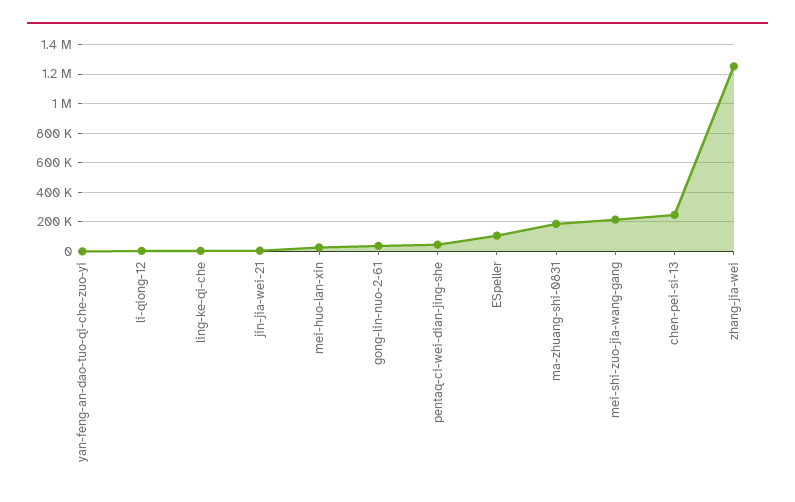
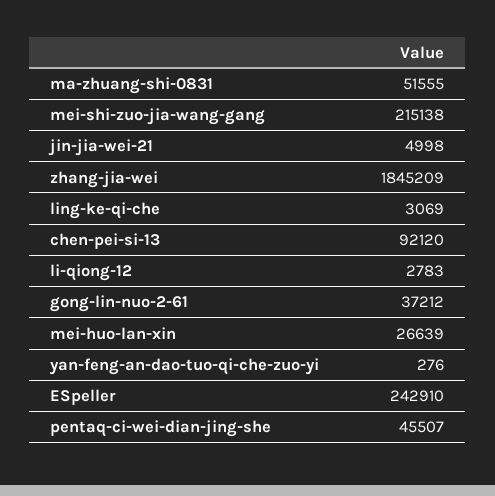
  {
    "yan-feng-an-dao-tuo-qi-che-zuo-yi": 276,
    "li-qiong-12": 2783,
    "ling-ke-qi-che": 3069,
    "jin-jia-wei-21": 4998,
    "mei-huo-lan-xin": 26639,
    "gong-lin-nuo-2-61": 37212,
    "pentaq-ci-wei-dian-jing-she": 45507,
-   "ESpeller": 100000,
+   "ESpeller": 242910,
-   "ma-zhuang-shi-0831": 200000,
+   "ma-zhuang-shi-0831": 51555,
    "mei-shi-zuo-jia-wang-gang": 215138,
-   "chen-pei-si-13": 250000,
+   "chen-pei-si-13": 92120,
-   "zhang-jia-wei": 1250000
+   "zhang-jia-wei": 1845209
  }

